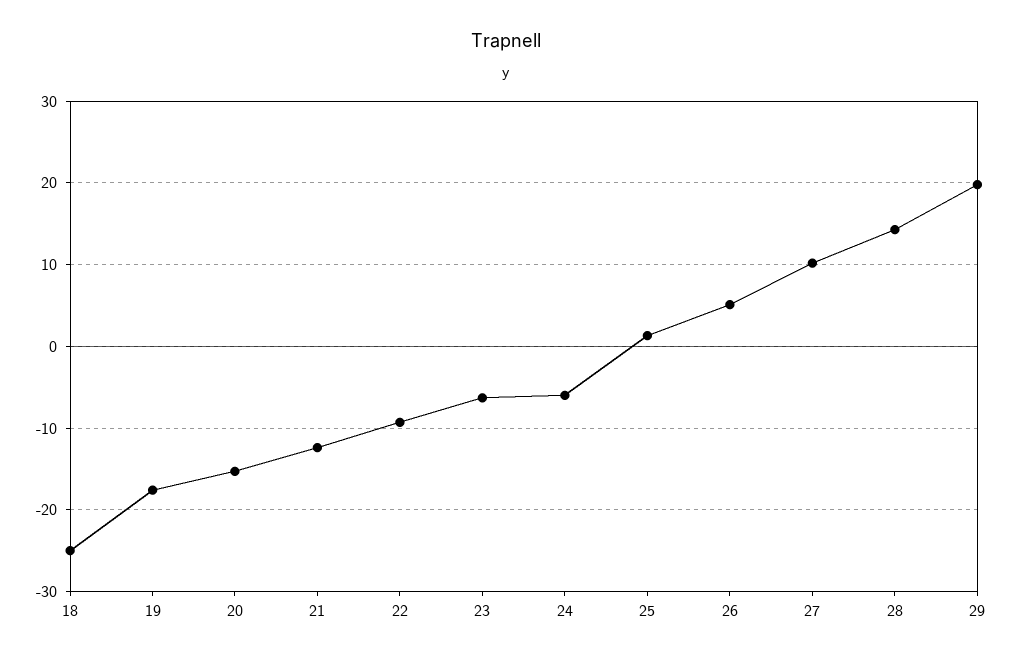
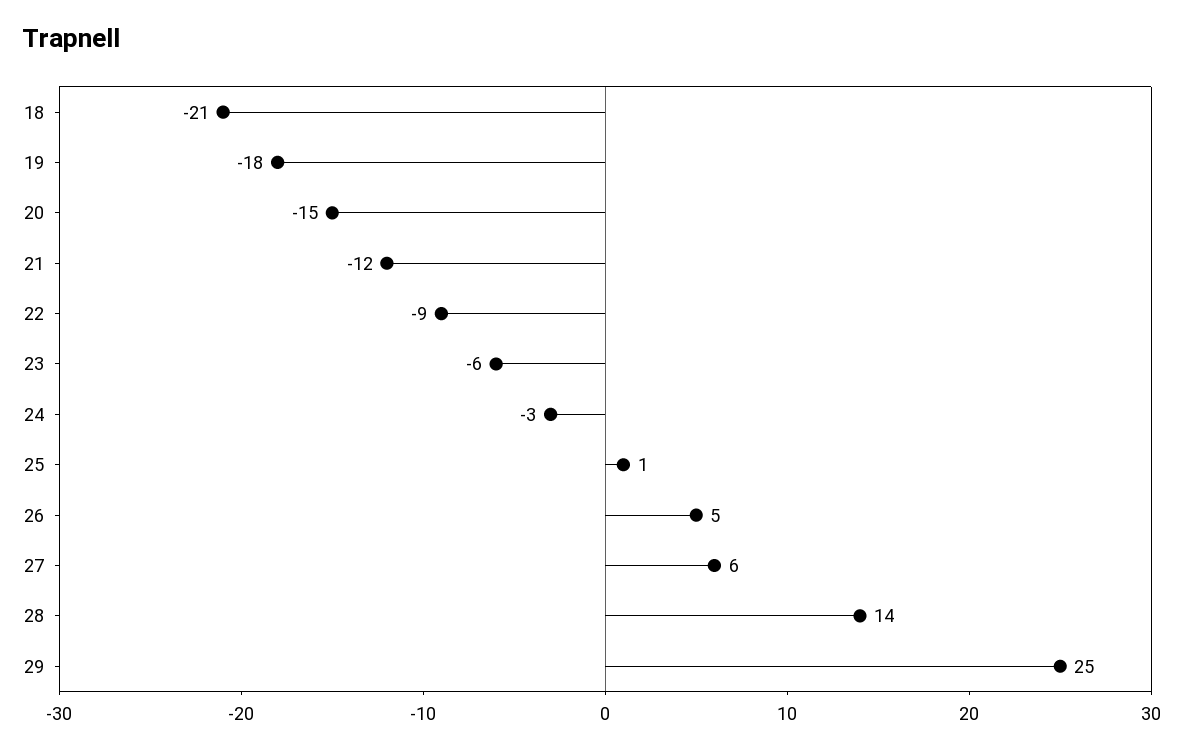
  {
-   "18": -25,
+   "18": -21,
    "19": -18,
    "20": -15,
    "21": -12,
    "22": -9,
    "23": -6,
-   "24": -6,
+   "24": -3,
    "25": 1,
    "26": 5,
-   "27": 10,
+   "27": 6,
    "28": 14,
-   "29": 20
+   "29": 25
  }

